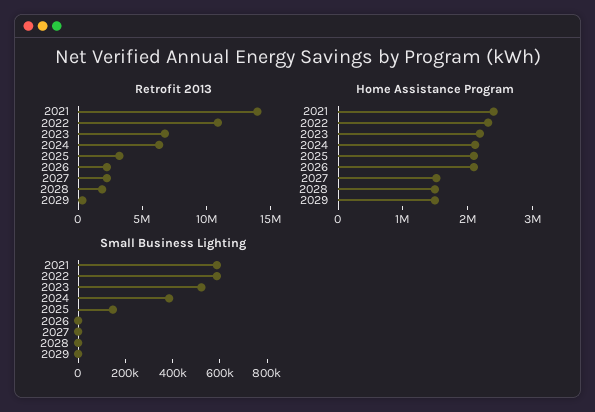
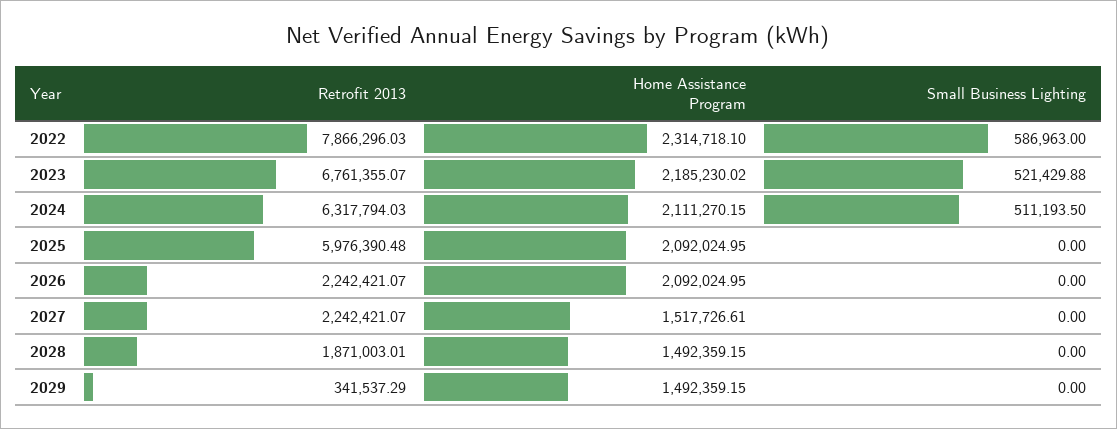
  {
    "Retrofit 2013": {
-     "2021": 14000000,
-     "2022": 11000000,
+     "2022": 7866296.03,
      "2023": 6761355.07,
      "2024": 6317794.03,
-     "2025": 3000000,
+     "2025": 5976390.48,
      "2026": 2242421.07,
      "2027": 2242421.07,
      "2028": 1871003.01,
      "2029": 341537.29
    },
    "Home Assistance Program": {
-     "2021": 2400000,
      "2022": 2314718.1,
      "2023": 2185230.02,
      "2024": 2111270.15,
      "2025": 2092024.95,
      "2026": 2092024.95,
      "2027": 1517726.61,
      "2028": 1492359.15,
      "2029": 1492359.15
    },
    "Small Business Lighting": {
-     "2021": 600000,
      "2022": 586963,
      "2023": 521429.88,
-     "2024": 400000,
+     "2024": 511193.5,
-     "2025": 150000,
+     "2025": 0,
      "2026": 0,
      "2027": 0,
      "2028": 0,
      "2029": 0
    }
  }

